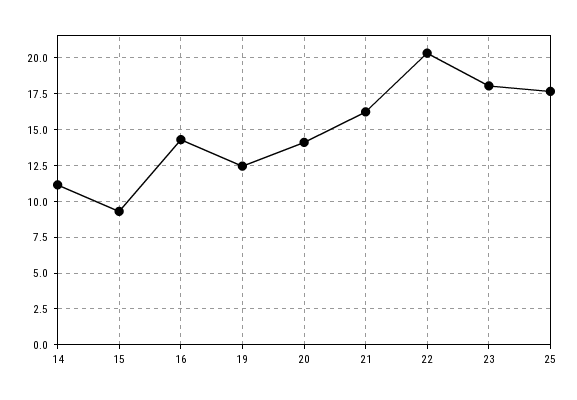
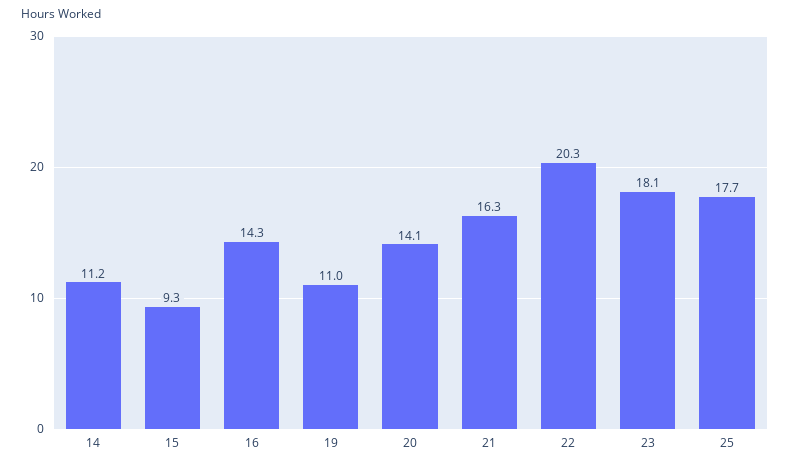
  {
    "14": 11.2,
    "15": 9.3,
    "16": 14.3,
-   "19": 12.5,
+   "19": 11,
    "20": 14.1,
    "21": 16.3,
    "22": 20.3,
    "23": 18.1,
    "25": 17.7
  }

